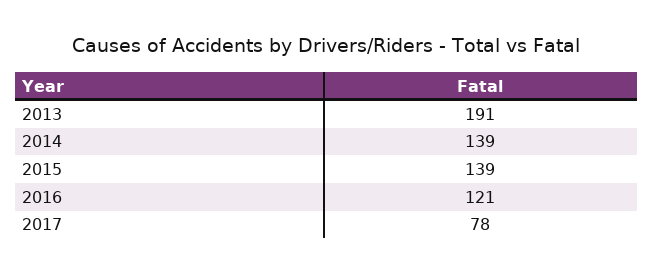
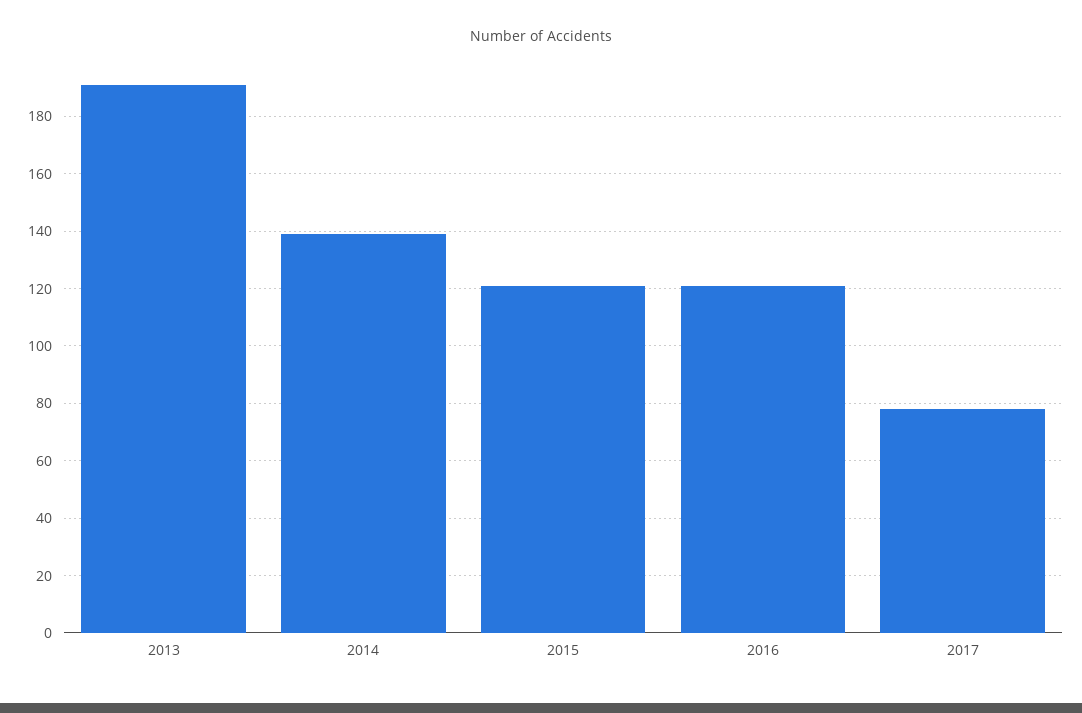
  {
    "2013": 191,
    "2014": 139,
-   "2015": 139,
+   "2015": 120,
    "2016": 121,
    "2017": 78
  }

